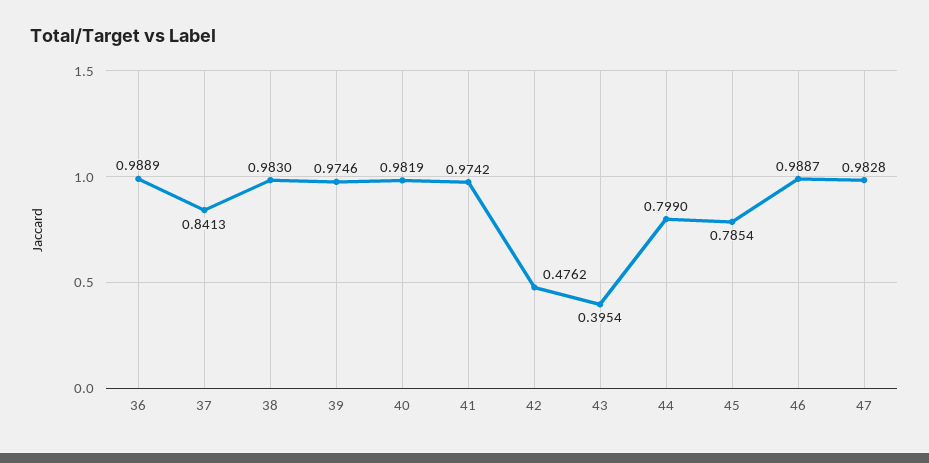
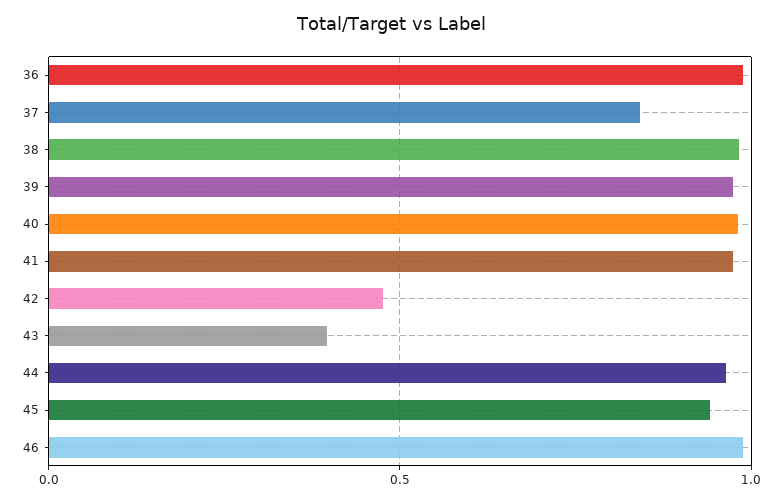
  {
    "36": 0.9889,
    "37": 0.8413,
    "38": 0.983,
    "39": 0.9746,
    "40": 0.9819,
    "41": 0.9742,
    "42": 0.4762,
    "43": 0.3954,
-   "44": 0.799,
+   "44": 0.95,
-   "45": 0.7854,
+   "45": 0.95,
-   "46": 0.9887,
+   "46": 0.9887
-   "47": 0.9828
  }

